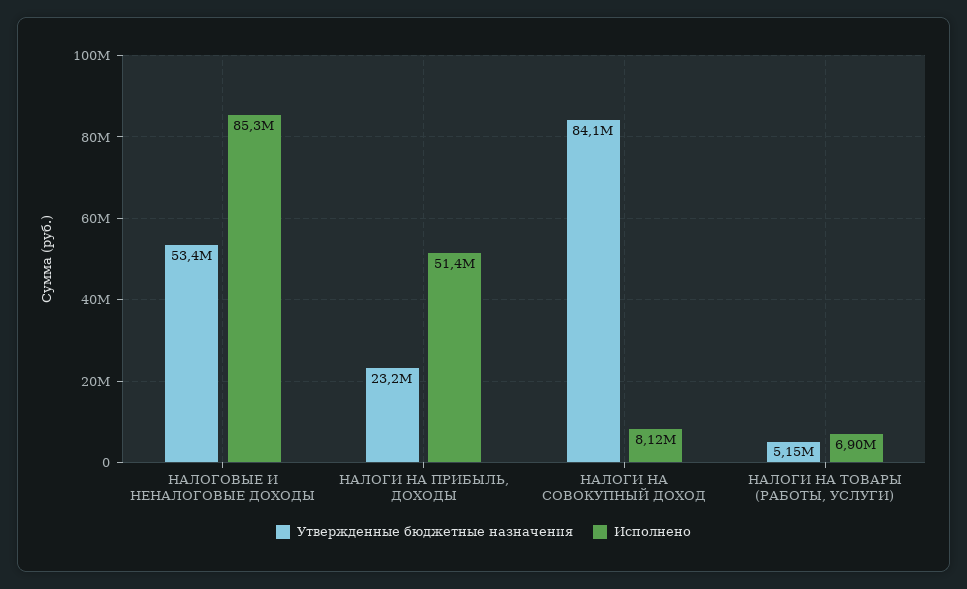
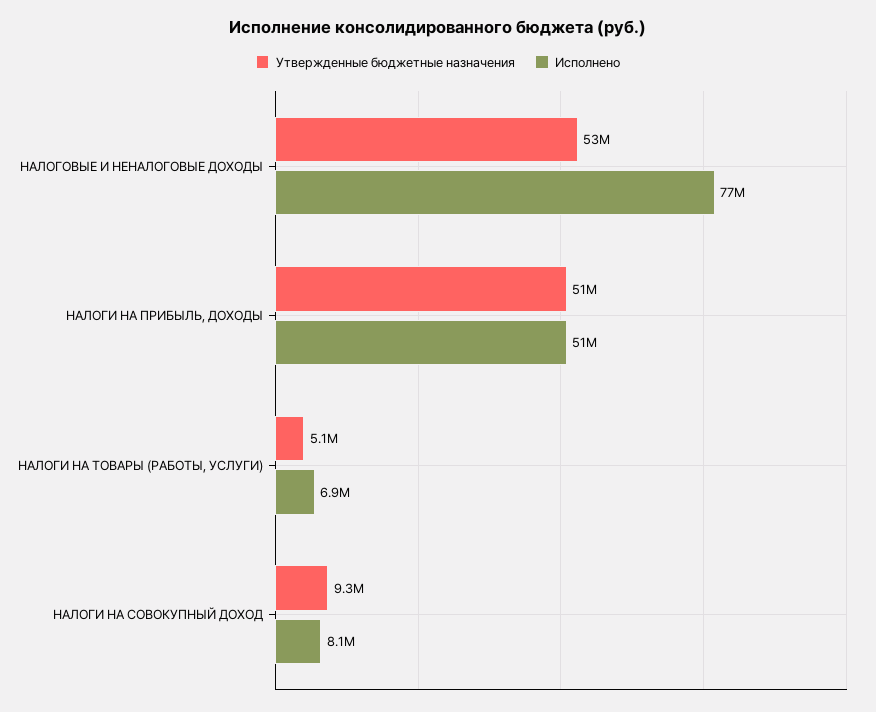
  {
    "Утвержденные бюджетные назначения": {
      "НАЛОГОВЫЕ И НЕНАЛОГОВЫЕ ДОХОДЫ": 53400000,
-     "НАЛОГИ НА ПРИБЫЛЬ, ДОХОДЫ": 23200000,
+     "НАЛОГИ НА ПРИБЫЛЬ, ДОХОДЫ": 51000000,
-     "НАЛОГИ НА СОВОКУПНЫЙ ДОХОД": 84100000,
+     "НАЛОГИ НА СОВОКУПНЫЙ ДОХОД": 9300000,
      "НАЛОГИ НА ТОВАРЫ (РАБОТЫ, УСЛУГИ)": 5150000
    },
    "Исполнено": {
-     "НАЛОГОВЫЕ И НЕНАЛОГОВЫЕ ДОХОДЫ": 85300000,
+     "НАЛОГОВЫЕ И НЕНАЛОГОВЫЕ ДОХОДЫ": 77000000,
      "НАЛОГИ НА ПРИБЫЛЬ, ДОХОДЫ": 51400000,
      "НАЛОГИ НА СОВОКУПНЫЙ ДОХОД": 8120000,
      "НАЛОГИ НА ТОВАРЫ (РАБОТЫ, УСЛУГИ)": 6900000
    }
  }

